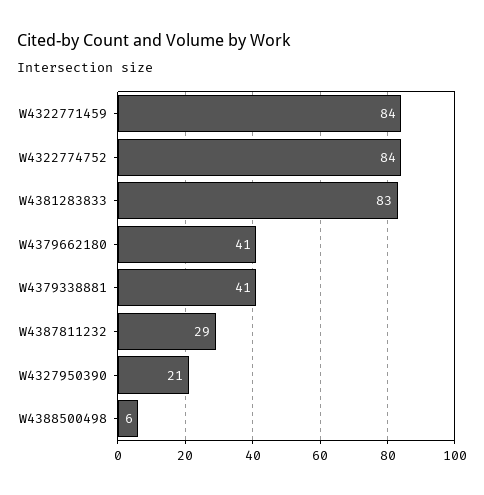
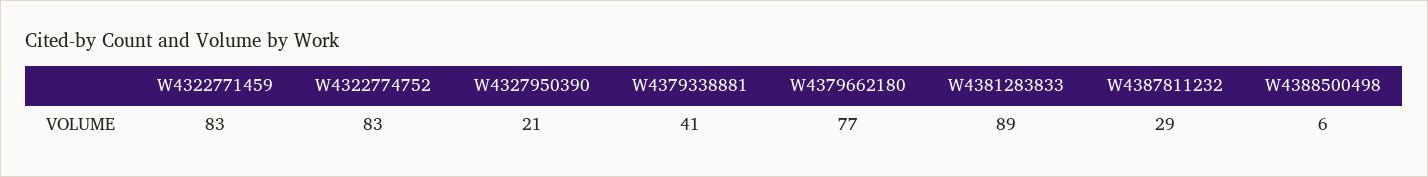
  {
-   "W4322771459": 84,
+   "W4322771459": 83,
-   "W4322774752": 84,
+   "W4322774752": 83,
-   "W4381283833": 83,
+   "W4381283833": 89,
-   "W4379662180": 41,
+   "W4379662180": 77,
    "W4379338881": 41,
    "W4387811232": 29,
    "W4327950390": 21,
    "W4388500498": 6
  }

